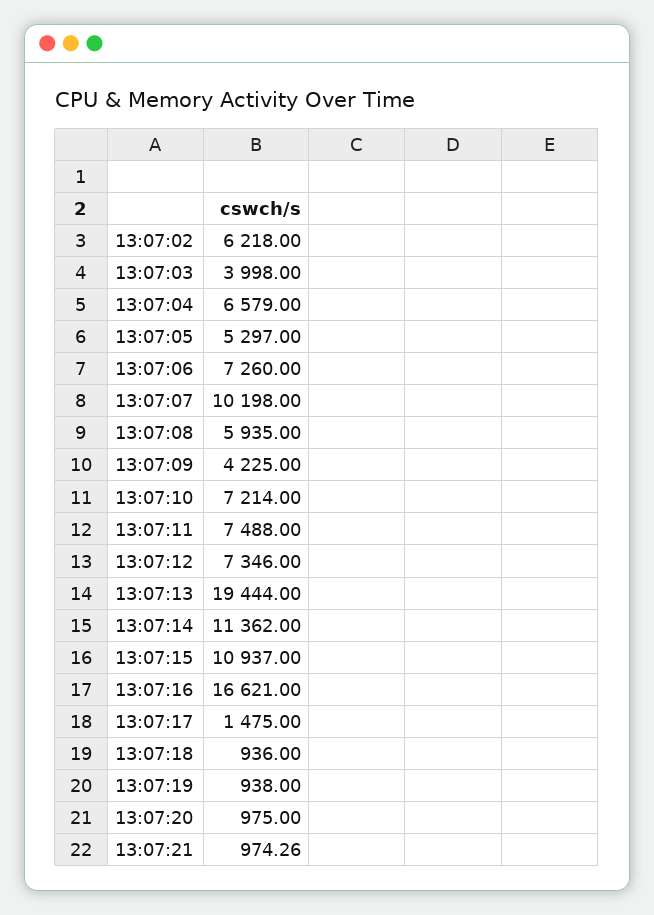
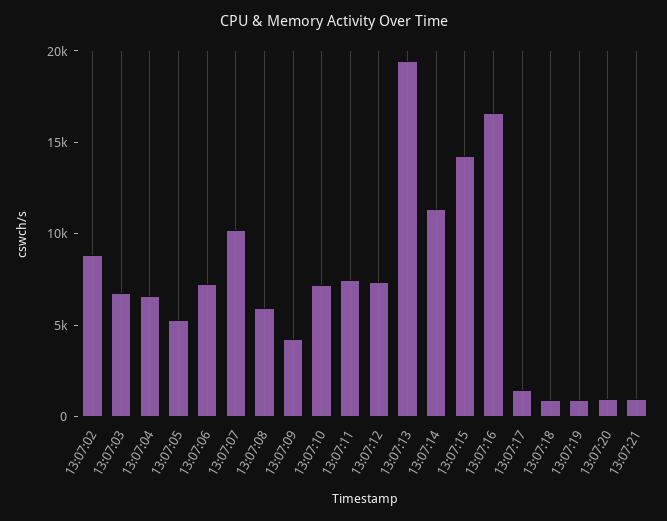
  {
-   "13:07:02": 6218,
+   "13:07:02": 9000,
-   "13:07:03": 3998,
+   "13:07:03": 7000,
    "13:07:04": 6579,
    "13:07:05": 5297,
    "13:07:06": 7260,
    "13:07:07": 10198,
    "13:07:08": 5935,
    "13:07:09": 4225,
    "13:07:10": 7214,
    "13:07:11": 7488,
    "13:07:12": 7346,
    "13:07:13": 19444,
    "13:07:14": 11362,
-   "13:07:15": 10937,
+   "13:07:15": 14000,
    "13:07:16": 16621,
    "13:07:17": 1475,
    "13:07:18": 936,
    "13:07:19": 938,
    "13:07:20": 975,
    "13:07:21": 974.26
  }

